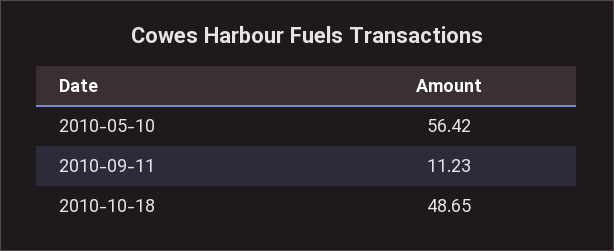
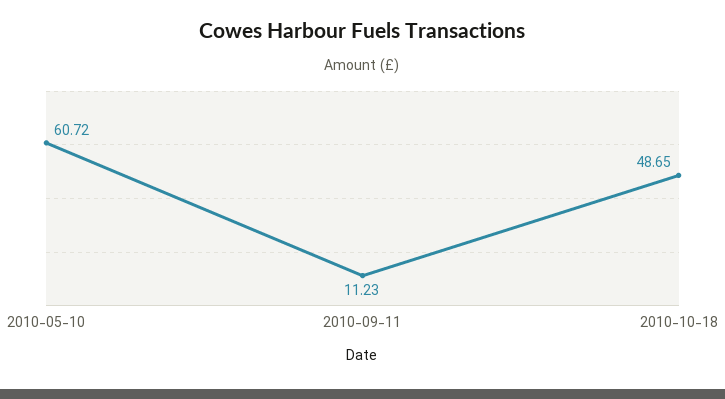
  {
-   "2010-05-10": 56.42,
+   "2010-05-10": 60.72,
    "2010-09-11": 11.23,
    "2010-10-18": 48.65
  }

